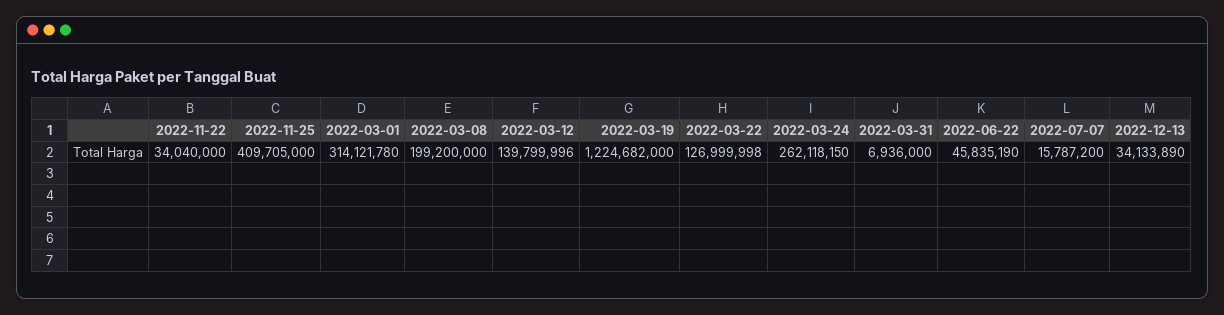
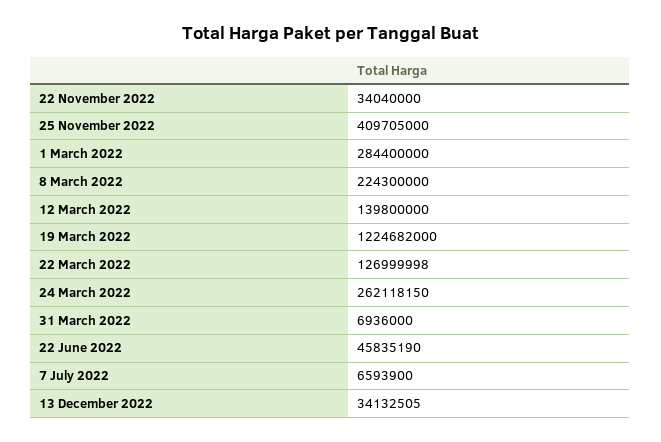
  {
    "2022-11-22": 34040000,
    "2022-11-25": 409705000,
-   "2022-03-01": 314121780,
+   "2022-03-01": 284400000,
-   "2022-03-08": 199200000,
+   "2022-03-08": 224300000,
-   "2022-03-12": 139799996,
+   "2022-03-12": 139800000,
    "2022-03-19": 1224682000,
    "2022-03-22": 126999998,
    "2022-03-24": 262118150,
    "2022-03-31": 6936000,
    "2022-06-22": 45835190,
-   "2022-07-07": 15787200,
+   "2022-07-07": 6593900,
-   "2022-12-13": 34133890
+   "2022-12-13": 34132505
  }

